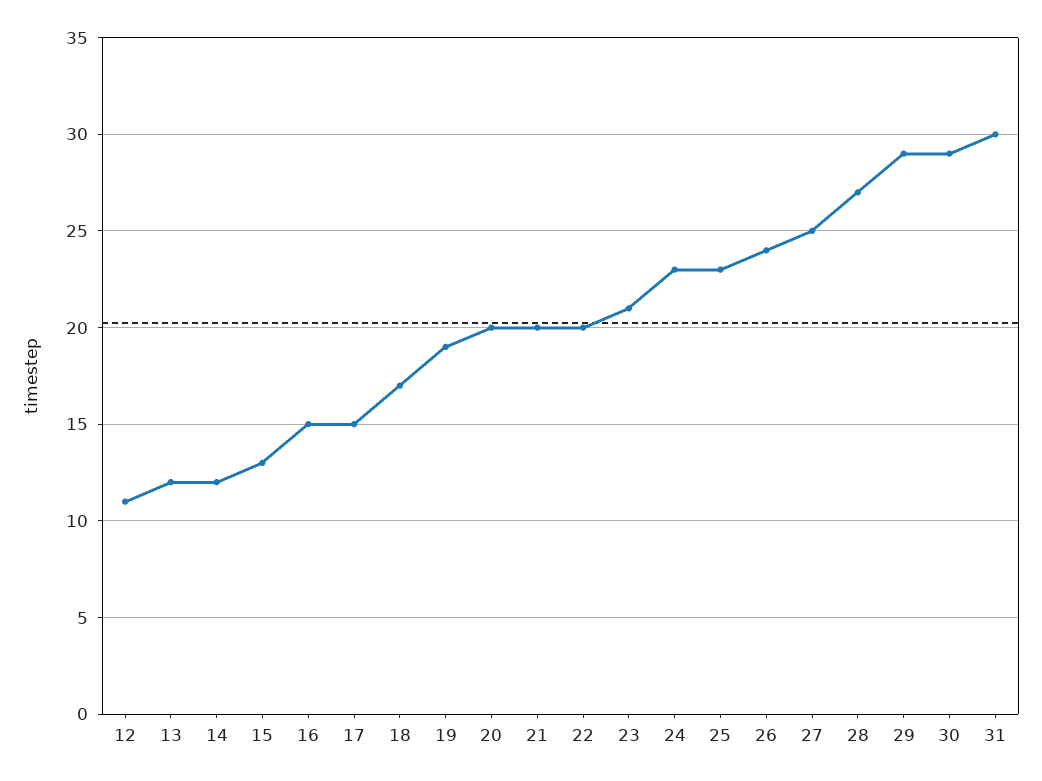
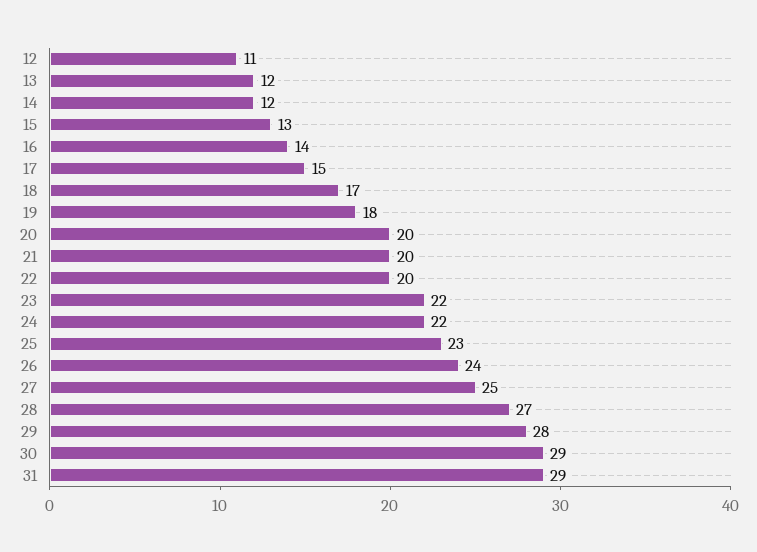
  {
    "12": 11,
    "13": 12,
    "14": 12,
    "15": 13,
-   "16": 15,
+   "16": 14,
    "17": 15,
    "18": 17,
-   "19": 19,
+   "19": 18,
    "20": 20,
    "21": 20,
    "22": 20,
-   "23": 21,
+   "23": 22,
-   "24": 23,
+   "24": 22,
    "25": 23,
    "26": 24,
    "27": 25,
    "28": 27,
-   "29": 29,
+   "29": 28,
    "30": 29,
-   "31": 30
+   "31": 29
  }

